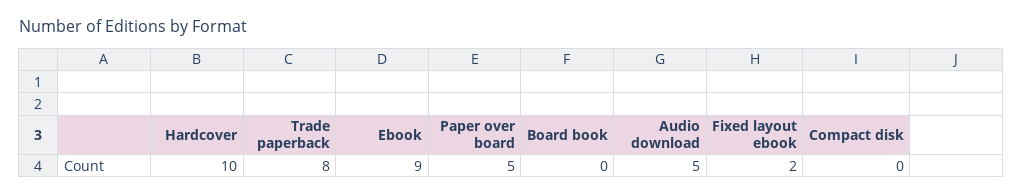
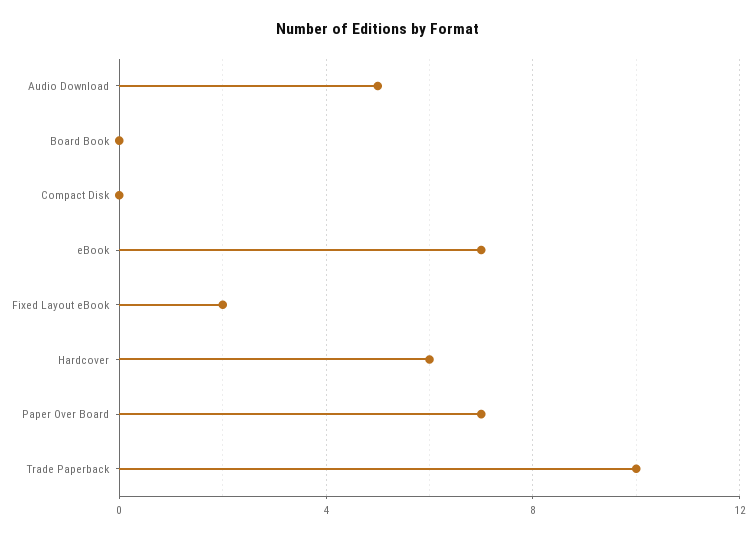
  {
-   "Hardcover": 10,
+   "Hardcover": 6,
-   "Trade paperback": 8,
+   "Trade paperback": 10,
-   "Ebook": 9,
+   "Ebook": 7,
-   "Paper over board": 5,
+   "Paper over board": 7,
    "Board book": 0,
    "Audio download": 5,
    "Fixed layout ebook": 2,
    "Compact disk": 0
  }

